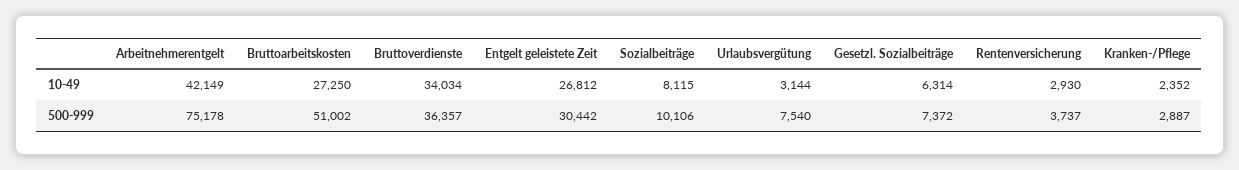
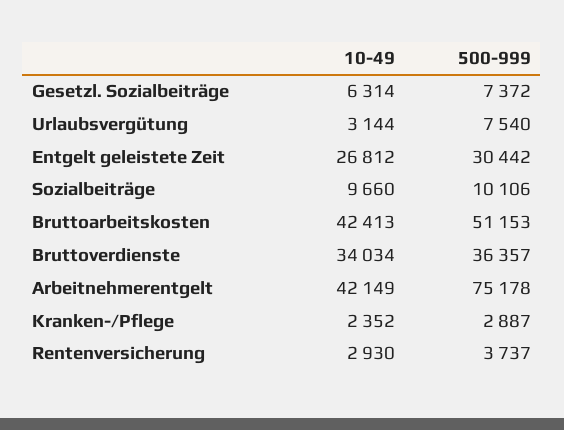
  {
    "Arbeitnehmerentgelt": {
      "10-49": 42149,
      "500-999": 75178
    },
    "Bruttoarbeitskosten": {
-     "10-49": 27250,
+     "10-49": 42413,
-     "500-999": 51002
+     "500-999": 51153
    },
    "Bruttoverdienste": {
      "10-49": 34034,
      "500-999": 36357
    },
    "Entgelt geleistete Zeit": {
      "10-49": 26812,
      "500-999": 30442
    },
    "Sozialbeiträge": {
-     "10-49": 8115,
+     "10-49": 9660,
      "500-999": 10106
    },
    "Urlaubsvergütung": {
      "10-49": 3144,
      "500-999": 7540
    },
    "Gesetzl. Sozialbeiträge": {
      "10-49": 6314,
      "500-999": 7372
    },
    "Rentenversicherung": {
      "10-49": 2930,
      "500-999": 3737
    },
    "Kranken-/Pflege": {
      "10-49": 2352,
      "500-999": 2887
    }
  }

